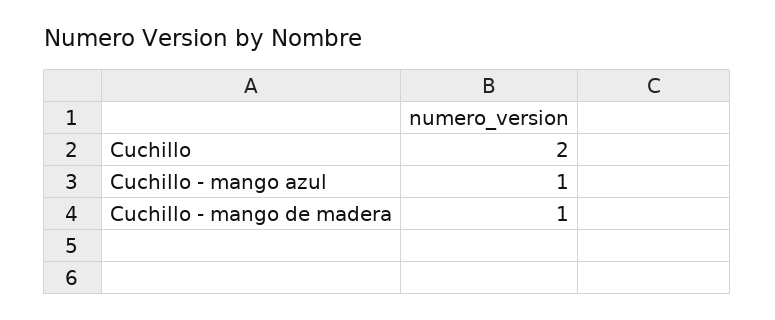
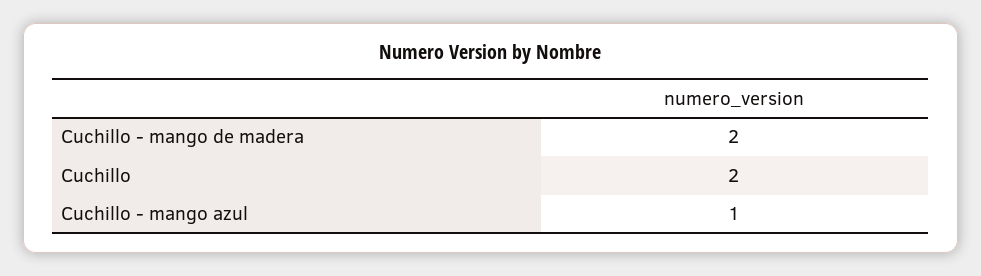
  {
    "Cuchillo": 2,
    "Cuchillo - mango azul": 1,
-   "Cuchillo - mango de madera": 1
+   "Cuchillo - mango de madera": 2
  }

